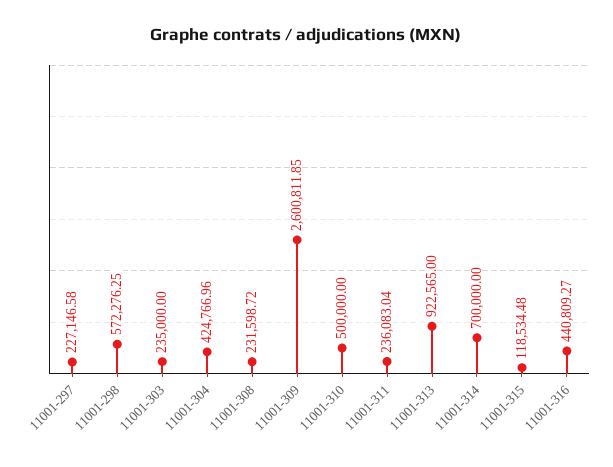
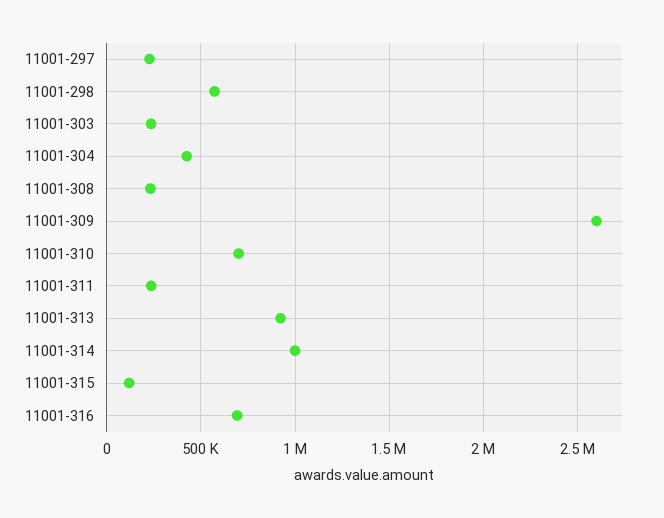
  {
    "11001-297": 227146.58,
    "11001-298": 572276.25,
    "11001-303": 235000,
    "11001-304": 424766.96,
    "11001-308": 231598.72,
    "11001-309": 2600811.85,
-   "11001-310": 500000,
+   "11001-310": 700000,
    "11001-311": 236083.04,
    "11001-313": 922565,
-   "11001-314": 700000,
+   "11001-314": 1000000,
    "11001-315": 118534.48,
-   "11001-316": 440809.27
+   "11001-316": 700000
  }

